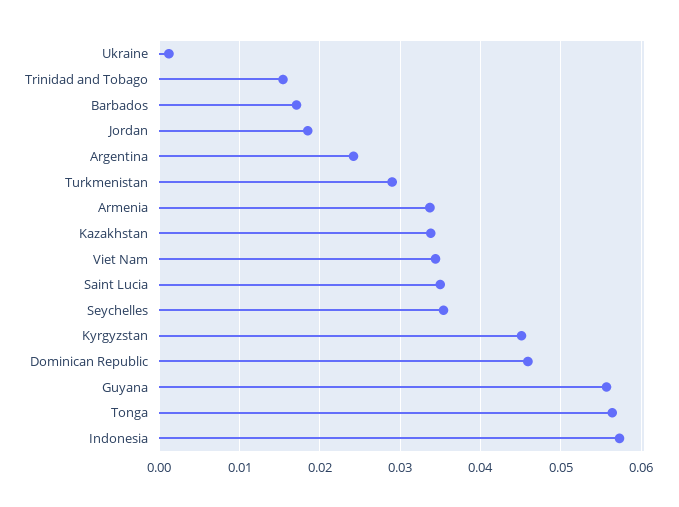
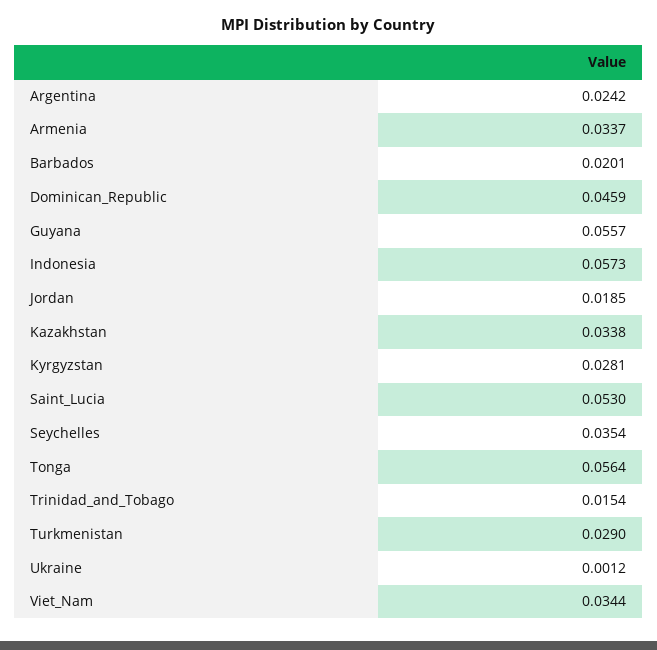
  {
    "Ukraine": 0.0012,
    "Trinidad and Tobago": 0.0154,
-   "Barbados": 0.017,
+   "Barbados": 0.0201,
    "Jordan": 0.0185,
    "Argentina": 0.0242,
    "Turkmenistan": 0.029,
    "Armenia": 0.0337,
    "Kazakhstan": 0.0338,
    "Viet Nam": 0.0344,
-   "Saint Lucia": 0.035,
+   "Saint Lucia": 0.053,
    "Seychelles": 0.0354,
-   "Kyrgyzstan": 0.045,
+   "Kyrgyzstan": 0.0281,
    "Dominican Republic": 0.0459,
    "Guyana": 0.0557,
    "Tonga": 0.0564,
    "Indonesia": 0.0573
  }

